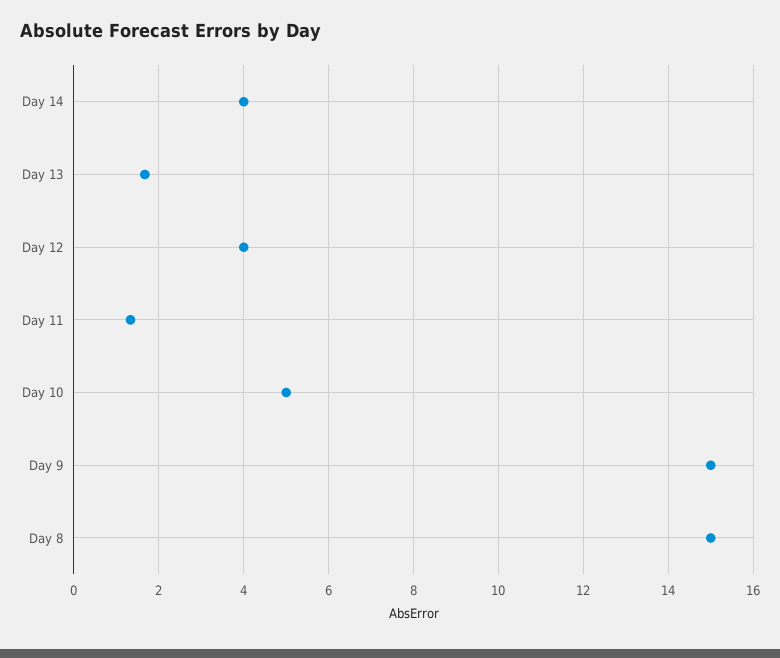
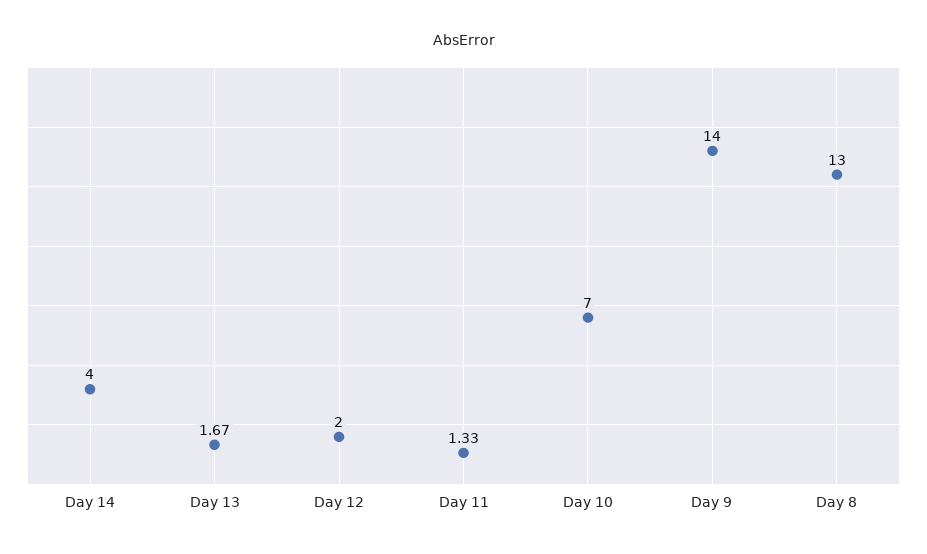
  {
    "Day 14": 4,
    "Day 13": 1.67,
-   "Day 12": 4,
+   "Day 12": 2,
    "Day 11": 1.33,
-   "Day 10": 5,
+   "Day 10": 7,
-   "Day 9": 15,
+   "Day 9": 14,
-   "Day 8": 15
+   "Day 8": 13
  }

